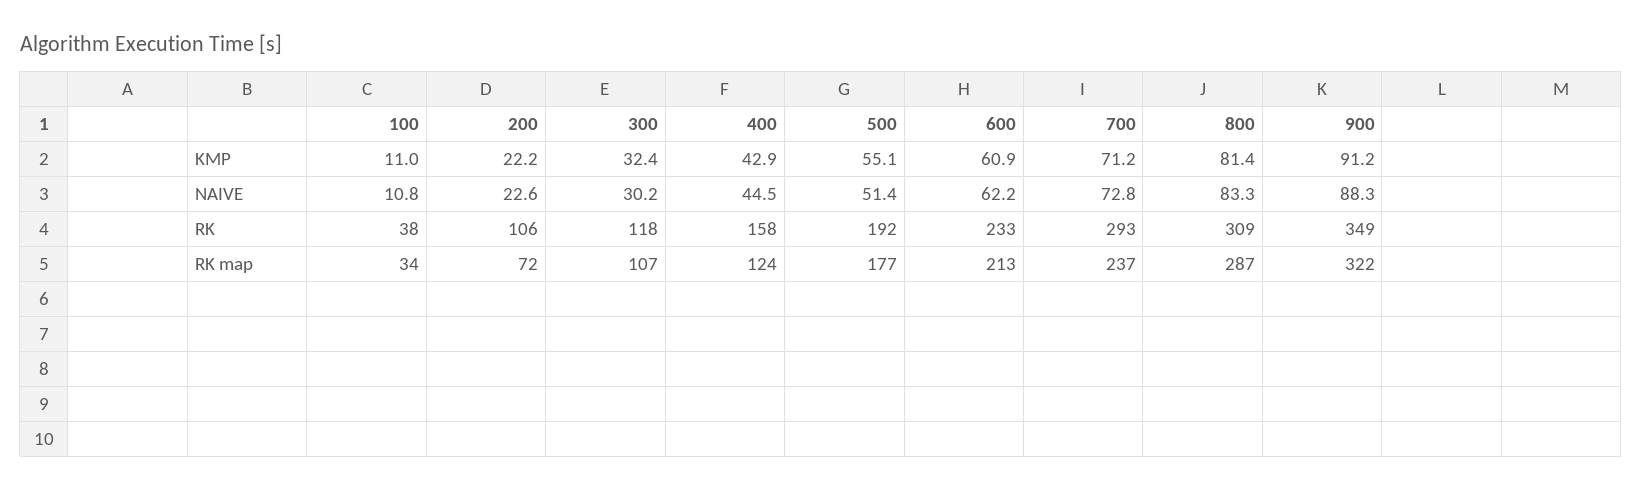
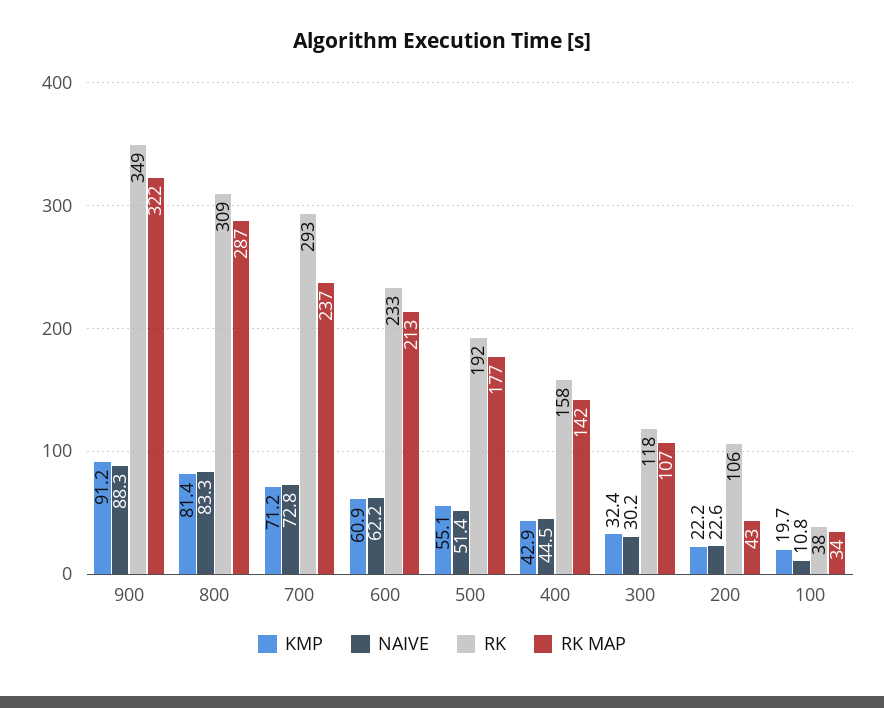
  {
    "KMP": {
-     "100": 11,
+     "100": 19.7,
      "200": 22.2,
      "300": 32.4,
      "400": 42.9,
      "500": 55.1,
      "600": 60.9,
      "700": 71.2,
      "800": 81.4,
      "900": 91.2
    },
    "NAIVE": {
      "100": 10.8,
      "200": 22.6,
      "300": 30.2,
      "400": 44.5,
      "500": 51.4,
      "600": 62.2,
      "700": 72.8,
      "800": 83.3,
      "900": 88.3
    },
    "RK": {
      "100": 38,
      "200": 106,
      "300": 118,
      "400": 158,
      "500": 192,
      "600": 233,
      "700": 293,
      "800": 309,
      "900": 349
    },
    "RK map": {
      "100": 34,
-     "200": 72,
+     "200": 43,
      "300": 107,
-     "400": 124,
+     "400": 142,
      "500": 177,
      "600": 213,
      "700": 237,
      "800": 287,
      "900": 322
    }
  }

